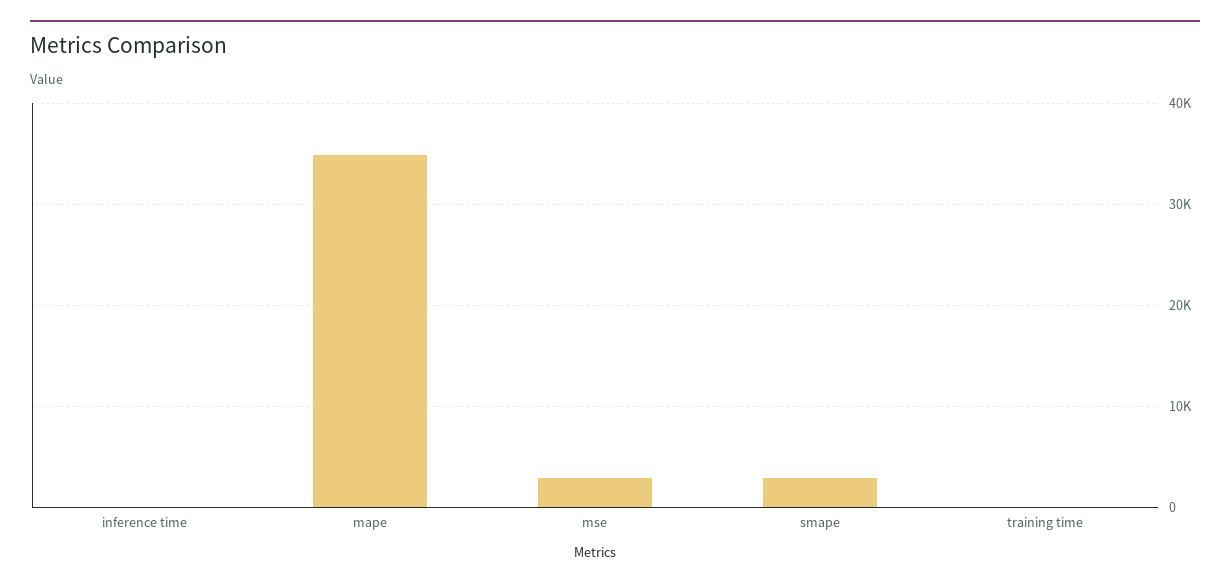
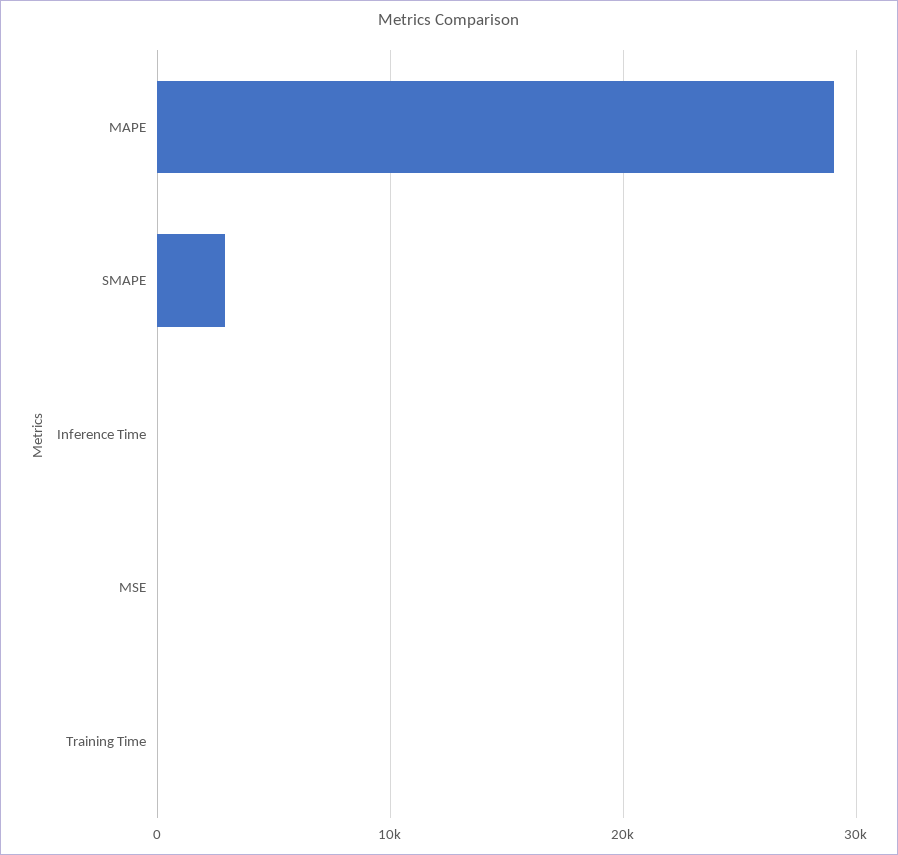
  {
    "inference time": 0,
-   "mape": 35000,
+   "mape": 29000,
-   "mse": 3000,
+   "mse": 0,
    "smape": 3000,
    "training time": 0
  }

